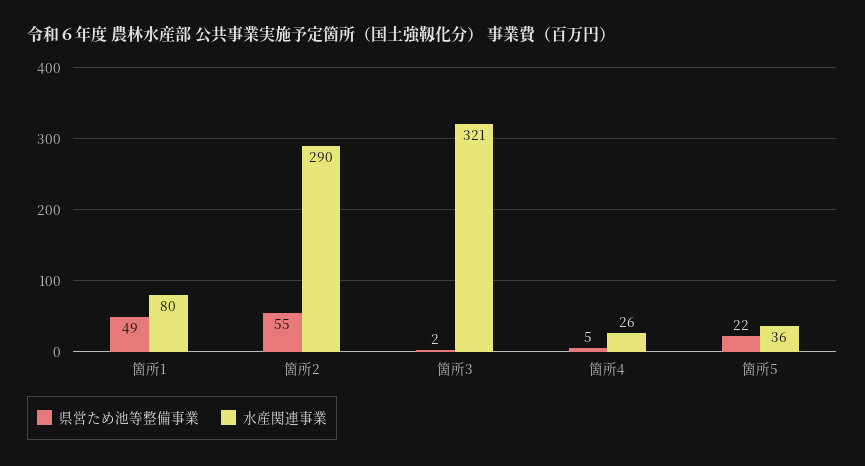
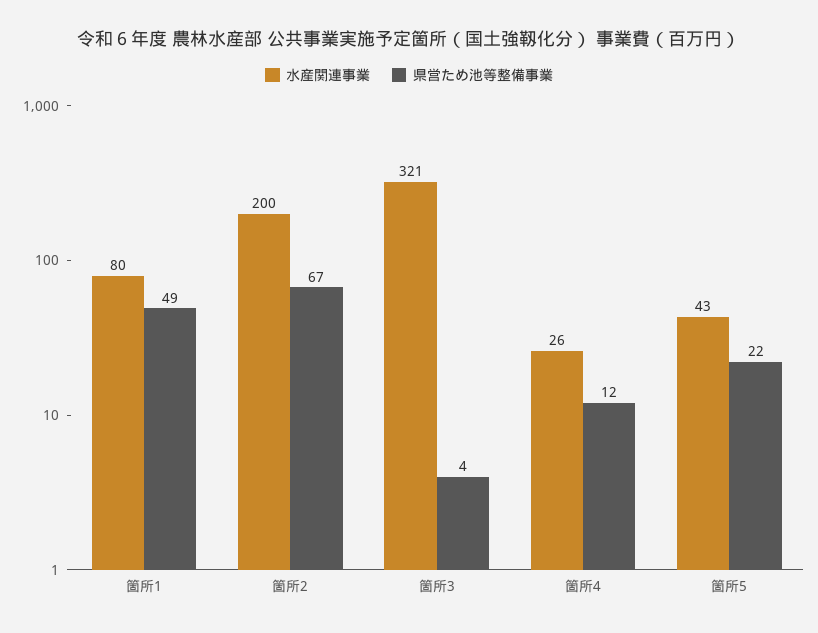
  {
    "県営ため池等整備事業": {
      "箇所1": 49,
-     "箇所2": 55,
+     "箇所2": 67,
-     "箇所3": 2,
+     "箇所3": 4,
-     "箇所4": 5,
+     "箇所4": 12,
      "箇所5": 22
    },
    "水産関連事業": {
      "箇所1": 80,
-     "箇所2": 290,
+     "箇所2": 200,
      "箇所3": 321,
      "箇所4": 26,
-     "箇所5": 36
+     "箇所5": 43
    }
  }

